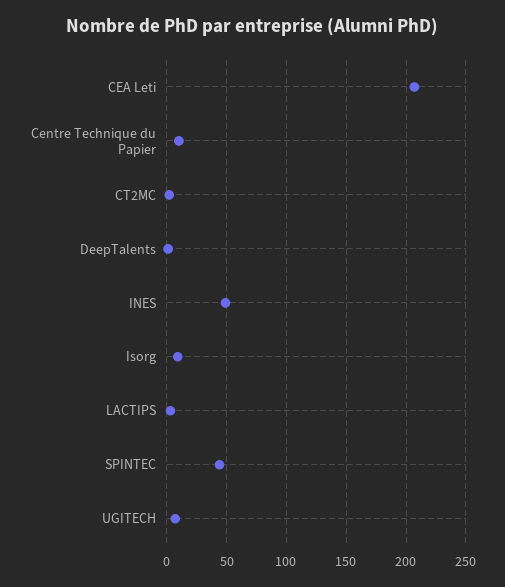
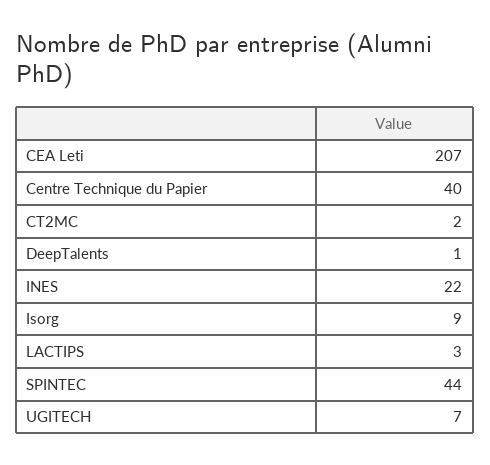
  {
    "CEA Leti": 207,
-   "Centre Technique du Papier": 10,
+   "Centre Technique du Papier": 40,
    "CT2MC": 2,
    "DeepTalents": 1,
-   "INES": 50,
+   "INES": 22,
    "Isorg": 9,
    "LACTIPS": 3,
    "SPINTEC": 44,
    "UGITECH": 7
  }

